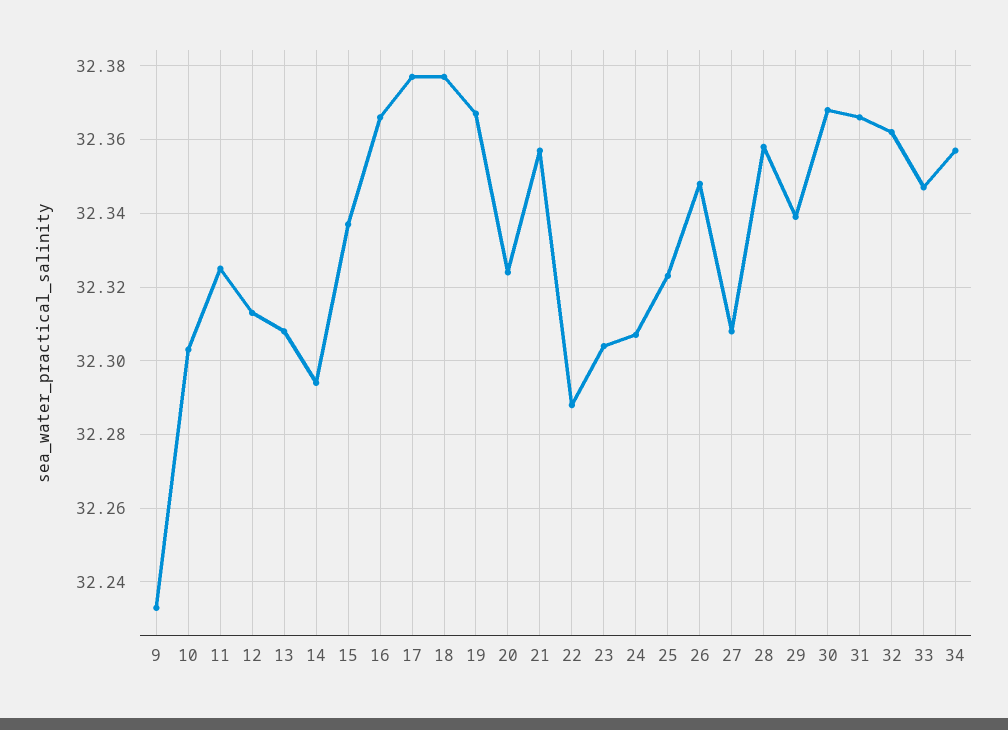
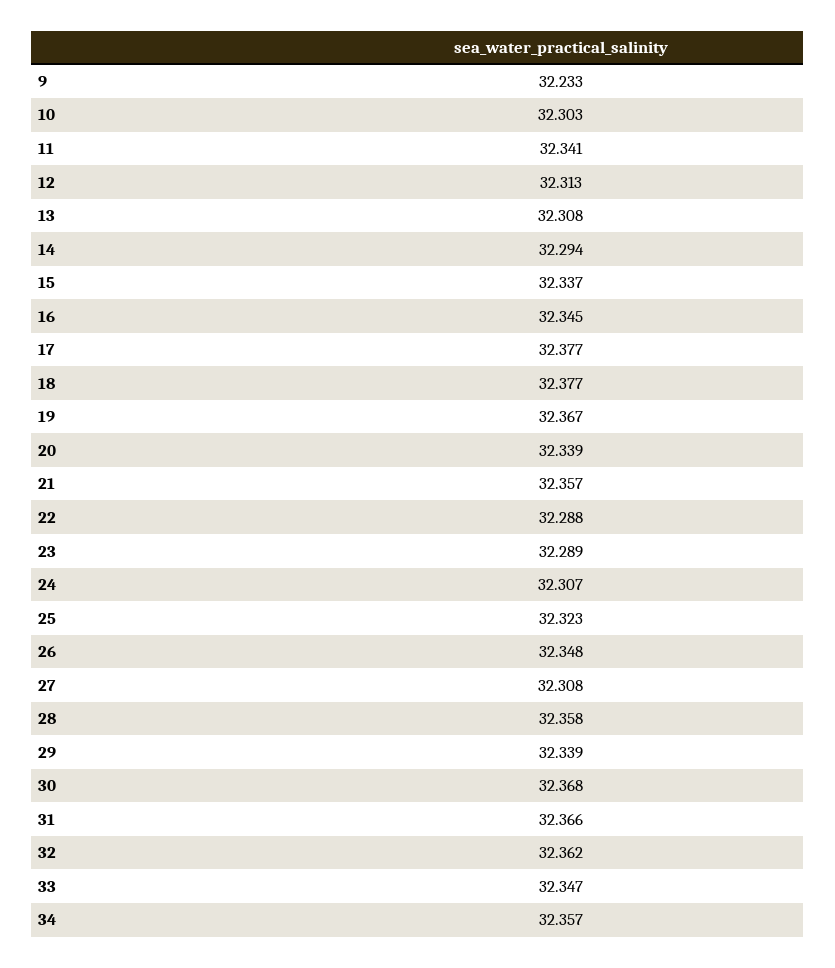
  {
    "9": 32.233,
    "10": 32.303,
-   "11": 32.325,
+   "11": 32.341,
    "12": 32.313,
    "13": 32.308,
    "14": 32.294,
    "15": 32.337,
-   "16": 32.365,
+   "16": 32.345,
    "17": 32.377,
    "18": 32.377,
    "19": 32.367,
-   "20": 32.325,
+   "20": 32.339,
    "21": 32.357,
    "22": 32.288,
-   "23": 32.305,
+   "23": 32.289,
    "24": 32.307,
    "25": 32.323,
    "26": 32.348,
    "27": 32.308,
    "28": 32.358,
    "29": 32.339,
    "30": 32.368,
    "31": 32.366,
    "32": 32.362,
    "33": 32.347,
    "34": 32.357
  }

